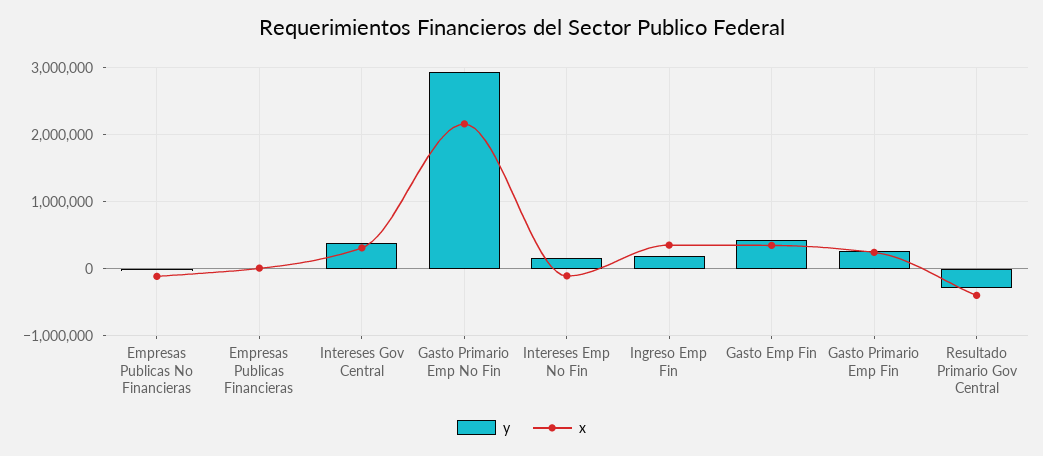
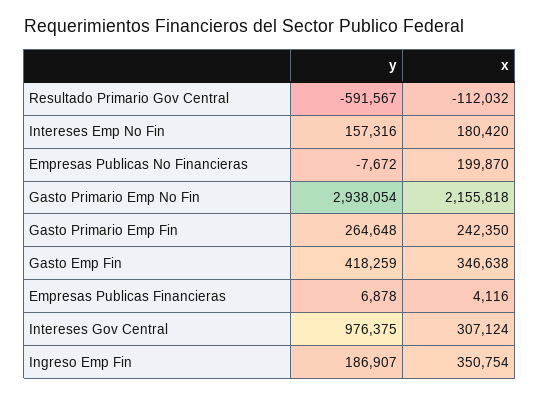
  {
    "y": {
      "Empresas Publicas No Financieras": -7672,
      "Empresas Publicas Financieras": 6878,
-     "Intereses Gov Central": 400000,
+     "Intereses Gov Central": 976375,
      "Gasto Primario Emp No Fin": 2938054,
      "Intereses Emp No Fin": 157316,
      "Ingreso Emp Fin": 186907,
      "Gasto Emp Fin": 418259,
      "Gasto Primario Emp Fin": 264648,
-     "Resultado Primario Gov Central": -300000
+     "Resultado Primario Gov Central": -591567
    },
    "x": {
-     "Empresas Publicas No Financieras": -100000,
+     "Empresas Publicas No Financieras": 199870,
      "Empresas Publicas Financieras": 4116,
      "Intereses Gov Central": 307124,
      "Gasto Primario Emp No Fin": 2155818,
-     "Intereses Emp No Fin": -100000,
+     "Intereses Emp No Fin": 180420,
      "Ingreso Emp Fin": 350754,
      "Gasto Emp Fin": 346638,
      "Gasto Primario Emp Fin": 242350,
-     "Resultado Primario Gov Central": -400000
+     "Resultado Primario Gov Central": -112032
    }
  }

